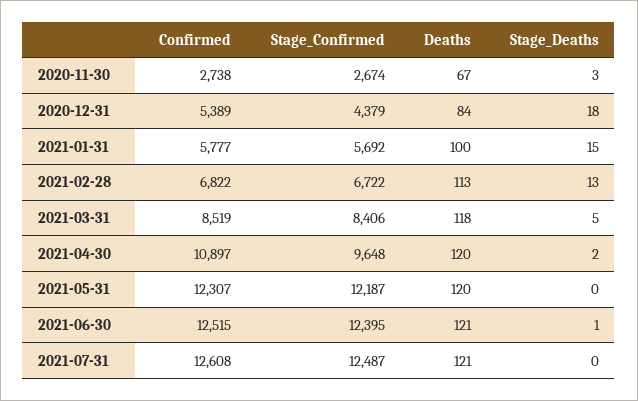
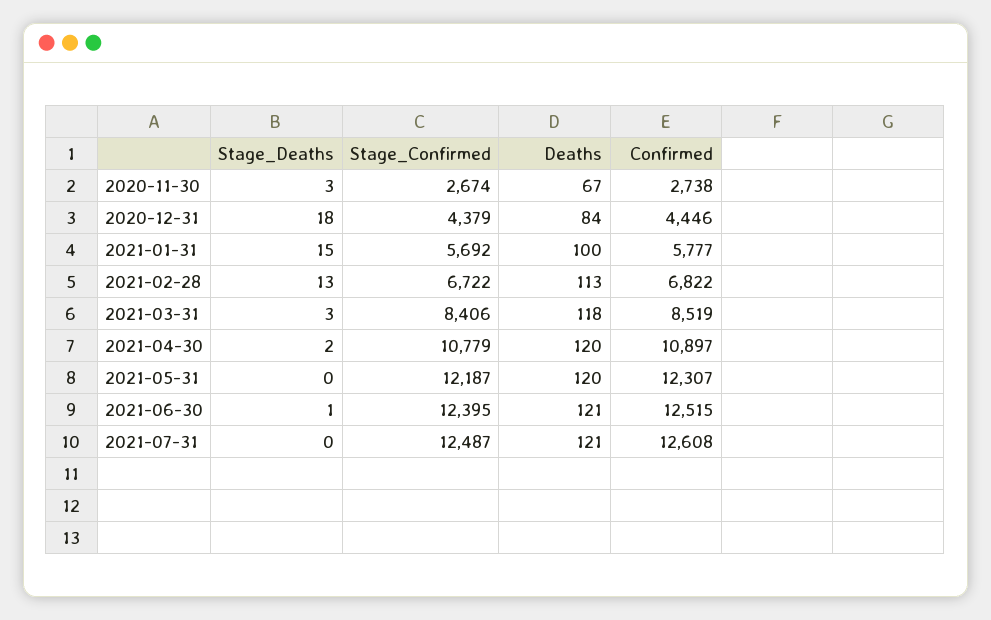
  {
    "Confirmed": {
      "2020-11-30": 2738,
-     "2020-12-31": 5389,
+     "2020-12-31": 4446,
      "2021-01-31": 5777,
      "2021-02-28": 6822,
      "2021-03-31": 8519,
      "2021-04-30": 10897,
      "2021-05-31": 12307,
      "2021-06-30": 12515,
      "2021-07-31": 12608
    },
    "Stage_Confirmed": {
      "2020-11-30": 2674,
      "2020-12-31": 4379,
      "2021-01-31": 5692,
      "2021-02-28": 6722,
      "2021-03-31": 8406,
-     "2021-04-30": 9648,
+     "2021-04-30": 10779,
      "2021-05-31": 12187,
      "2021-06-30": 12395,
      "2021-07-31": 12487
    },
    "Deaths": {
      "2020-11-30": 67,
      "2020-12-31": 84,
      "2021-01-31": 100,
      "2021-02-28": 113,
      "2021-03-31": 118,
      "2021-04-30": 120,
      "2021-05-31": 120,
      "2021-06-30": 121,
      "2021-07-31": 121
    },
    "Stage_Deaths": {
      "2020-11-30": 3,
      "2020-12-31": 18,
      "2021-01-31": 15,
      "2021-02-28": 13,
-     "2021-03-31": 5,
+     "2021-03-31": 3,
      "2021-04-30": 2,
      "2021-05-31": 0,
      "2021-06-30": 1,
      "2021-07-31": 0
    }
  }

